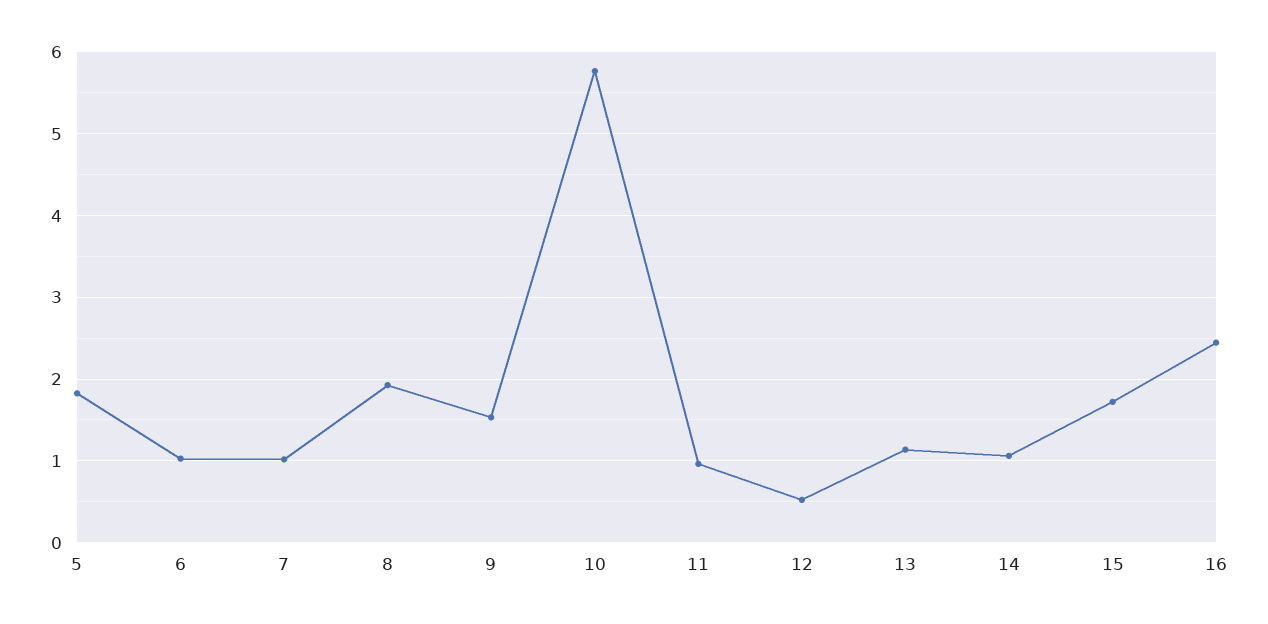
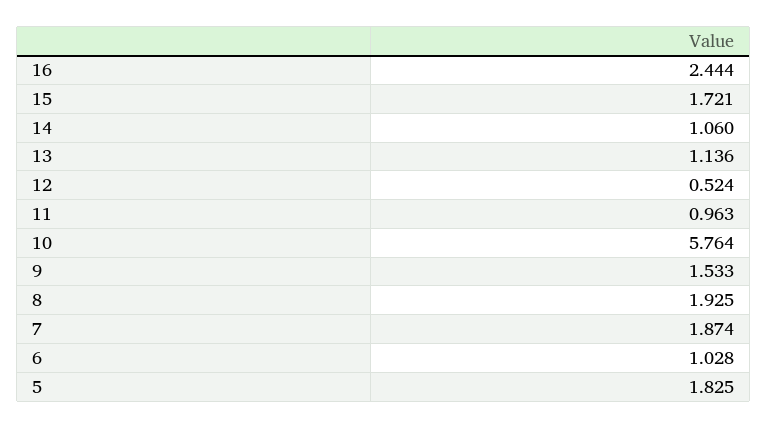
  {
    "5": 1.825,
    "6": 1.028,
-   "7": 1,
+   "7": 1.874,
    "8": 1.925,
    "9": 1.533,
    "10": 5.764,
    "11": 0.963,
    "12": 0.524,
    "13": 1.136,
    "14": 1.06,
    "15": 1.721,
    "16": 2.444
  }

